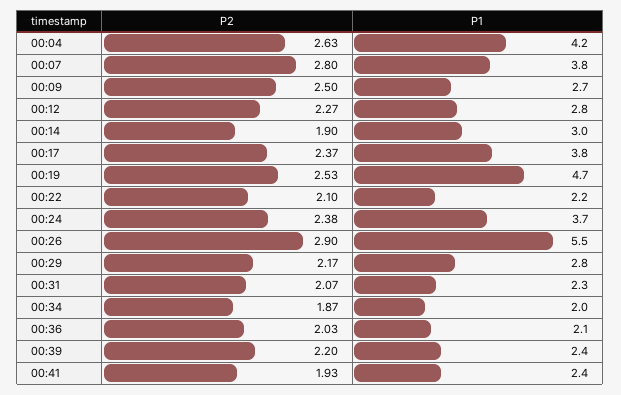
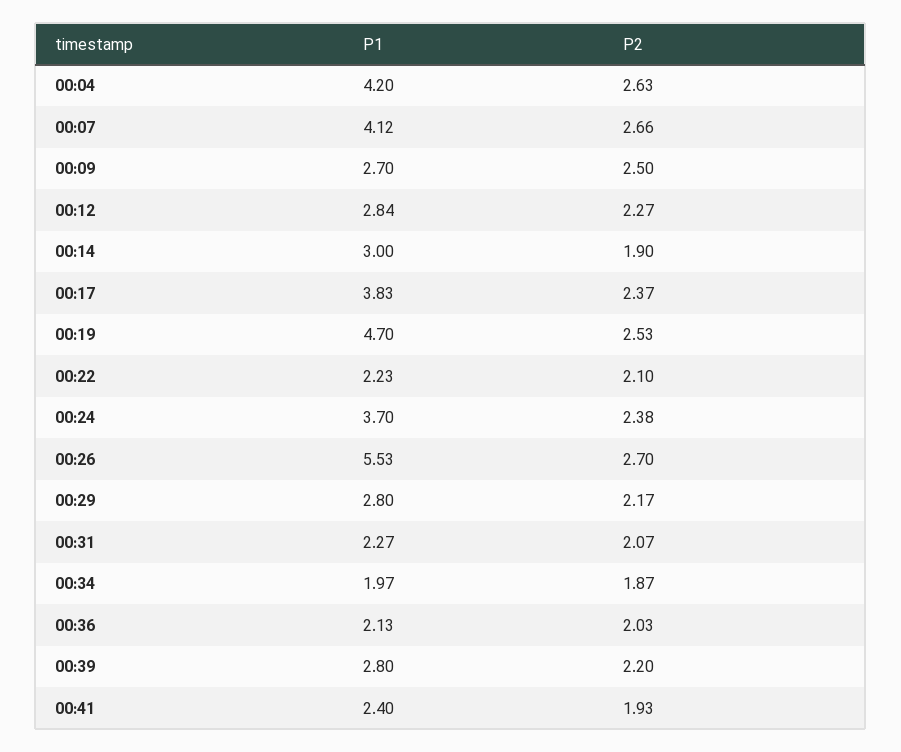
  {
    "P2": {
      "00:04": 2.63,
-     "00:07": 2.8,
+     "00:07": 2.66,
      "00:09": 2.5,
      "00:12": 2.27,
      "00:14": 1.9,
      "00:17": 2.37,
      "00:19": 2.53,
      "00:22": 2.1,
      "00:24": 2.38,
-     "00:26": 2.9,
+     "00:26": 2.7,
      "00:29": 2.17,
      "00:31": 2.07,
      "00:34": 1.87,
      "00:36": 2.03,
      "00:39": 2.2,
      "00:41": 1.93
    },
    "P1": {
      "00:04": 4.2,
-     "00:07": 3.8,
+     "00:07": 4.12,
      "00:09": 2.7,
      "00:12": 2.84,
      "00:14": 3,
      "00:17": 3.83,
      "00:19": 4.7,
      "00:22": 2.23,
      "00:24": 3.7,
      "00:26": 5.53,
      "00:29": 2.8,
      "00:31": 2.27,
      "00:34": 1.97,
      "00:36": 2.13,
-     "00:39": 2.4,
+     "00:39": 2.8,
      "00:41": 2.4
    }
  }

